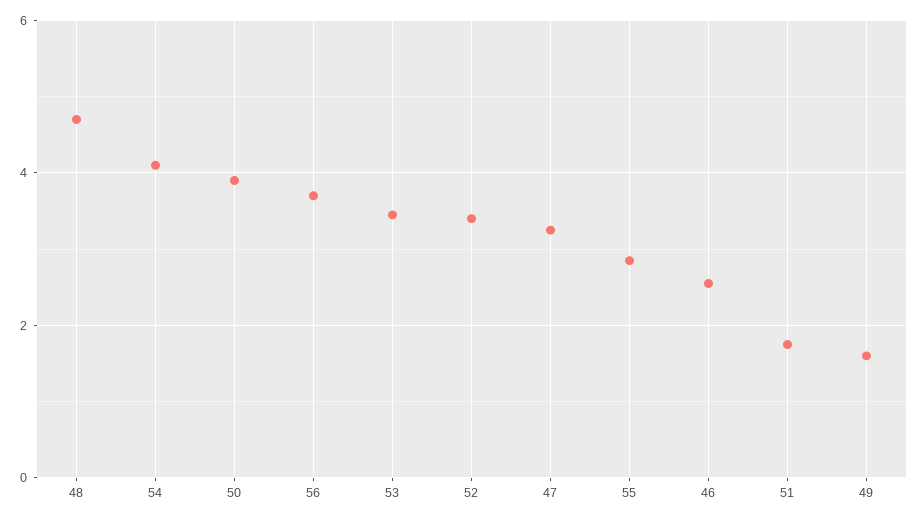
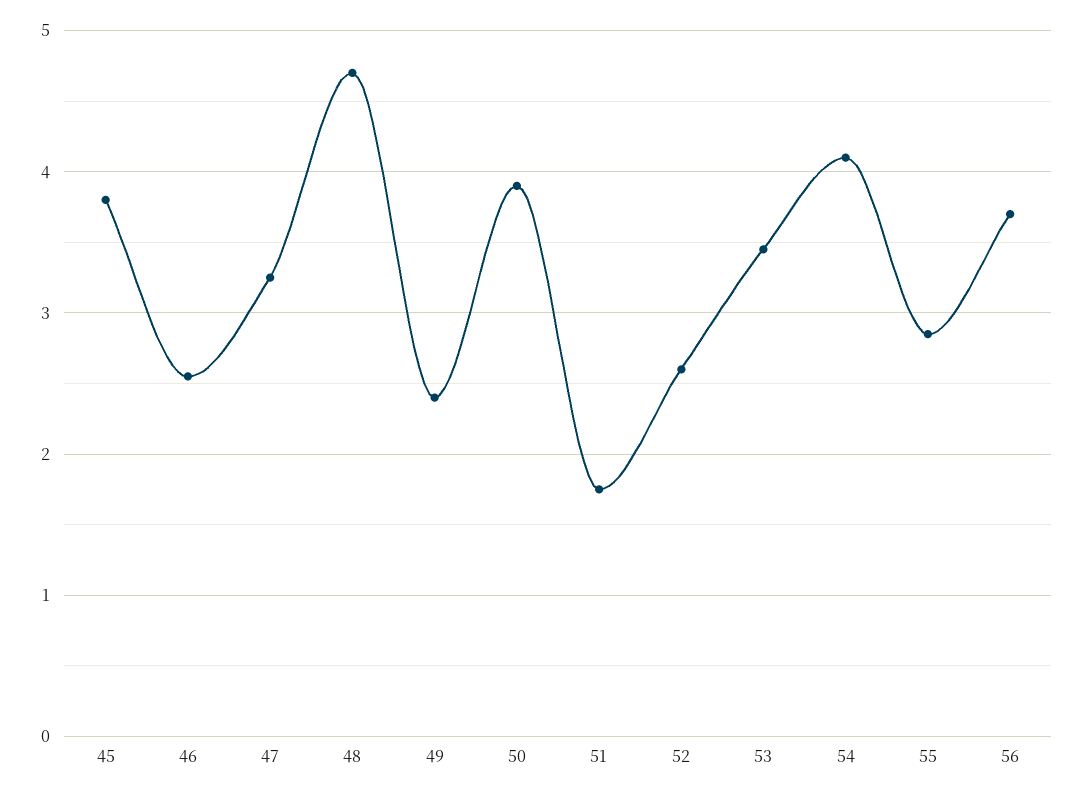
  {
    "48": 4.7,
    "54": 4.1,
    "50": 3.9,
    "56": 3.7,
    "53": 3.5,
-   "52": 3.4,
+   "52": 2.6,
    "47": 3.3,
    "55": 2.9,
    "46": 2.6,
    "51": 1.8,
-   "49": 1.6
+   "49": 2.4,
+   "45": 3.8
  }

